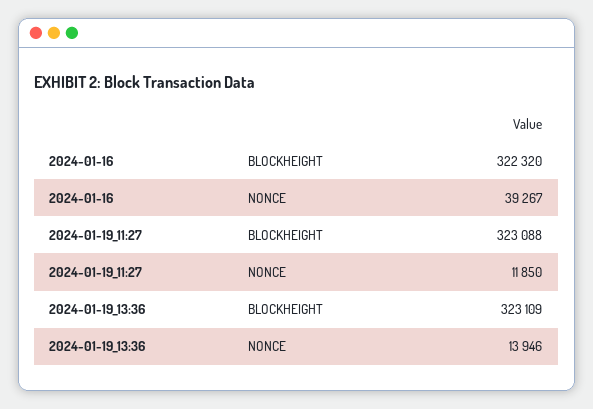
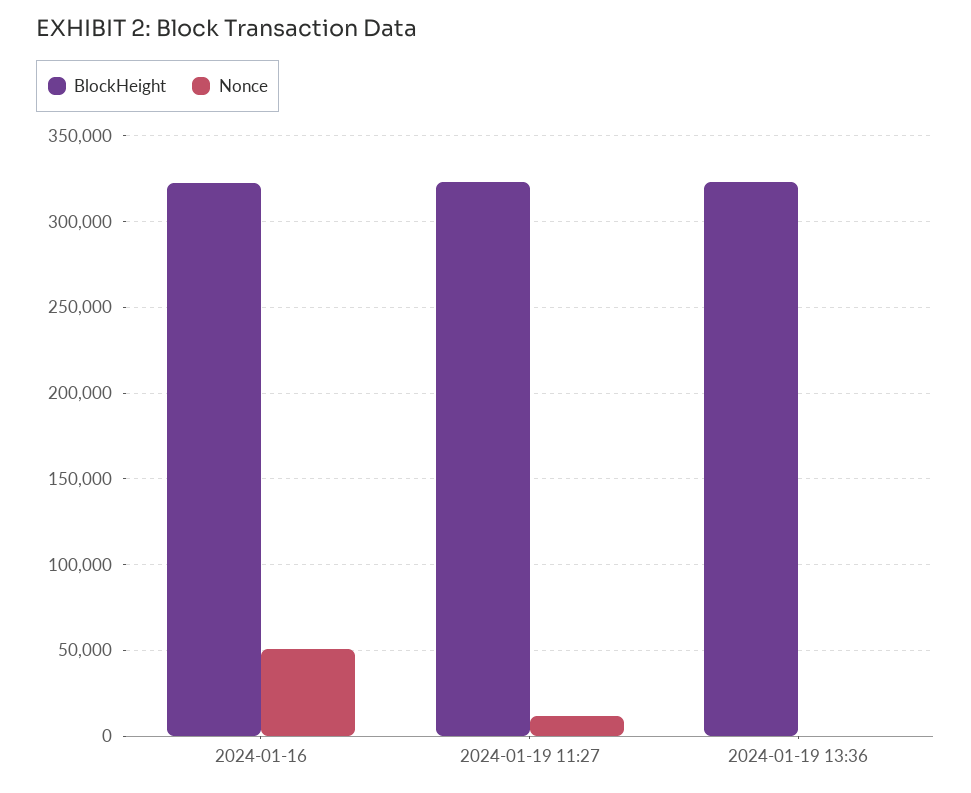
  {
    "BLOCKHEIGHT": {
      "2024-01-16": 322320,
      "2024-01-19_11:27": 323088,
      "2024-01-19_13:36": 323109
    },
    "NONCE": {
-     "2024-01-16": 39267,
+     "2024-01-16": 50000,
      "2024-01-19_11:27": 11850,
-     "2024-01-19_13:36": 13946
+     "2024-01-19_13:36": 0
    }
  }

